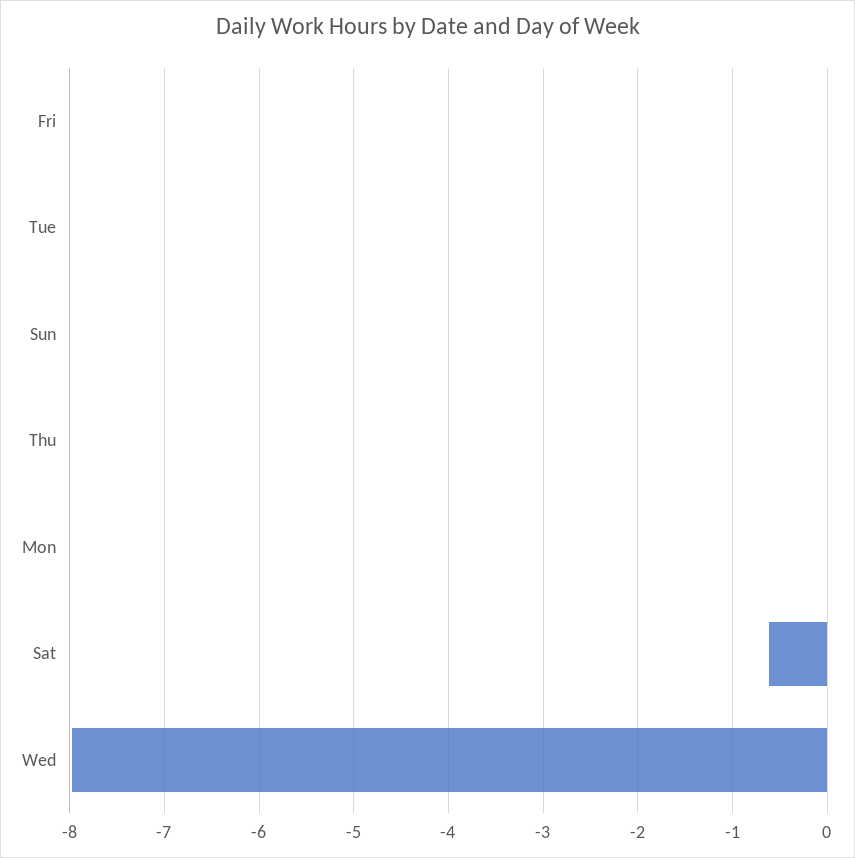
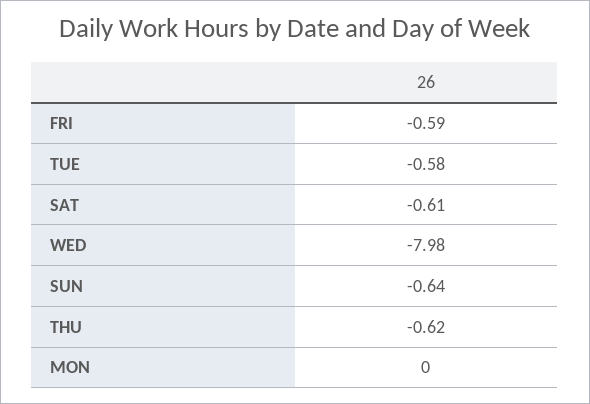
  {
-   "Fri": 0,
+   "Fri": -0.59,
-   "Tue": 0,
+   "Tue": -0.58,
-   "Sun": 0,
+   "Sun": -0.64,
-   "Thu": 0,
+   "Thu": -0.62,
    "Mon": 0,
    "Sat": -0.61,
    "Wed": -7.98
  }

